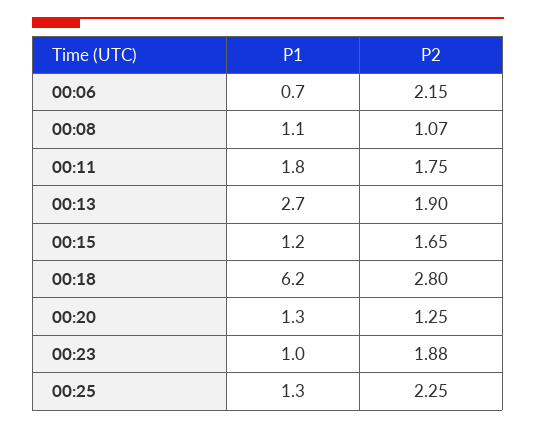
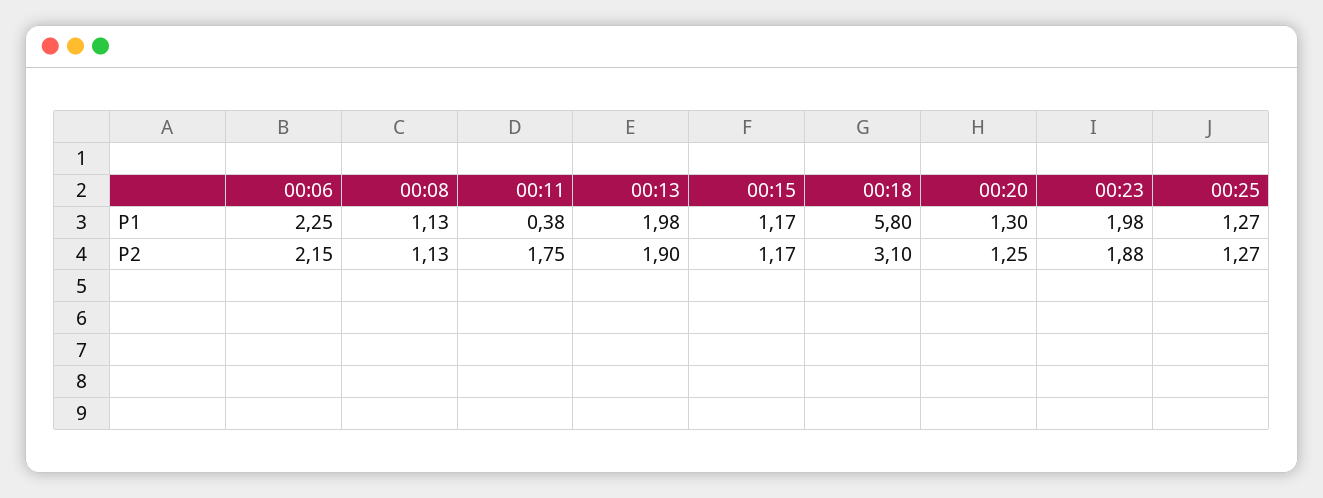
  {
    "P1": {
-     "00:06": 0.7,
+     "00:06": 2.25,
      "00:08": 1.13,
-     "00:11": 1.8,
+     "00:11": 0.38,
-     "00:13": 2.7,
+     "00:13": 1.98,
      "00:15": 1.17,
-     "00:18": 6.2,
+     "00:18": 5.8,
      "00:20": 1.3,
-     "00:23": 1,
+     "00:23": 1.98,
      "00:25": 1.27
    },
    "P2": {
      "00:06": 2.15,
-     "00:08": 1.07,
+     "00:08": 1.13,
      "00:11": 1.75,
      "00:13": 1.9,
-     "00:15": 1.65,
+     "00:15": 1.17,
-     "00:18": 2.8,
+     "00:18": 3.1,
      "00:20": 1.25,
      "00:23": 1.88,
-     "00:25": 2.25
+     "00:25": 1.27
    }
  }

